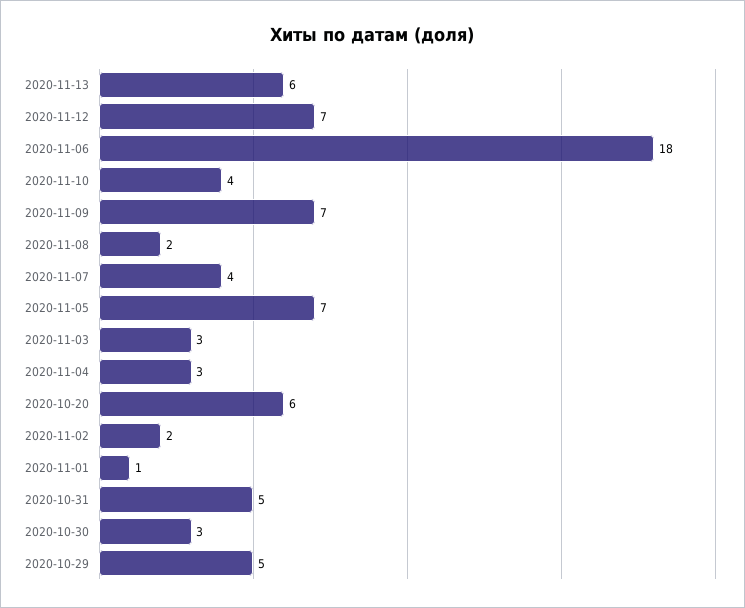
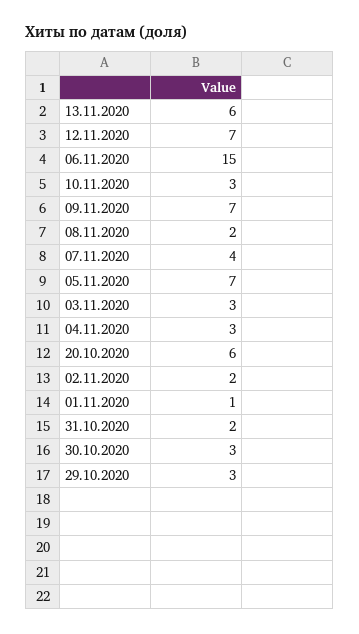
  {
    "2020-11-13": 6,
    "2020-11-12": 7,
-   "2020-11-06": 18,
+   "2020-11-06": 15,
-   "2020-11-10": 4,
+   "2020-11-10": 3,
    "2020-11-09": 7,
    "2020-11-08": 2,
    "2020-11-07": 4,
    "2020-11-05": 7,
    "2020-11-03": 3,
    "2020-11-04": 3,
    "2020-10-20": 6,
    "2020-11-02": 2,
    "2020-11-01": 1,
-   "2020-10-31": 5,
+   "2020-10-31": 2,
    "2020-10-30": 3,
-   "2020-10-29": 5
+   "2020-10-29": 3
  }

